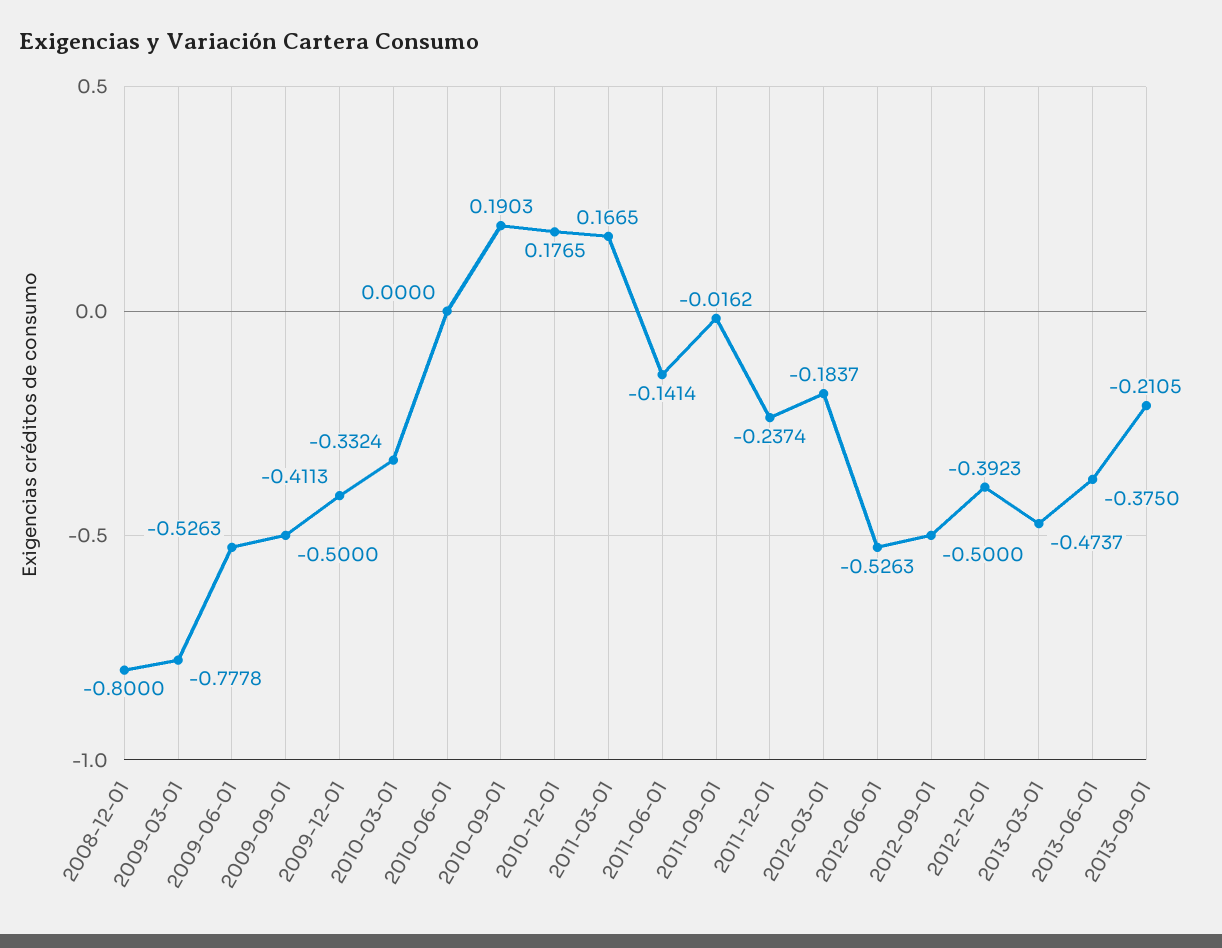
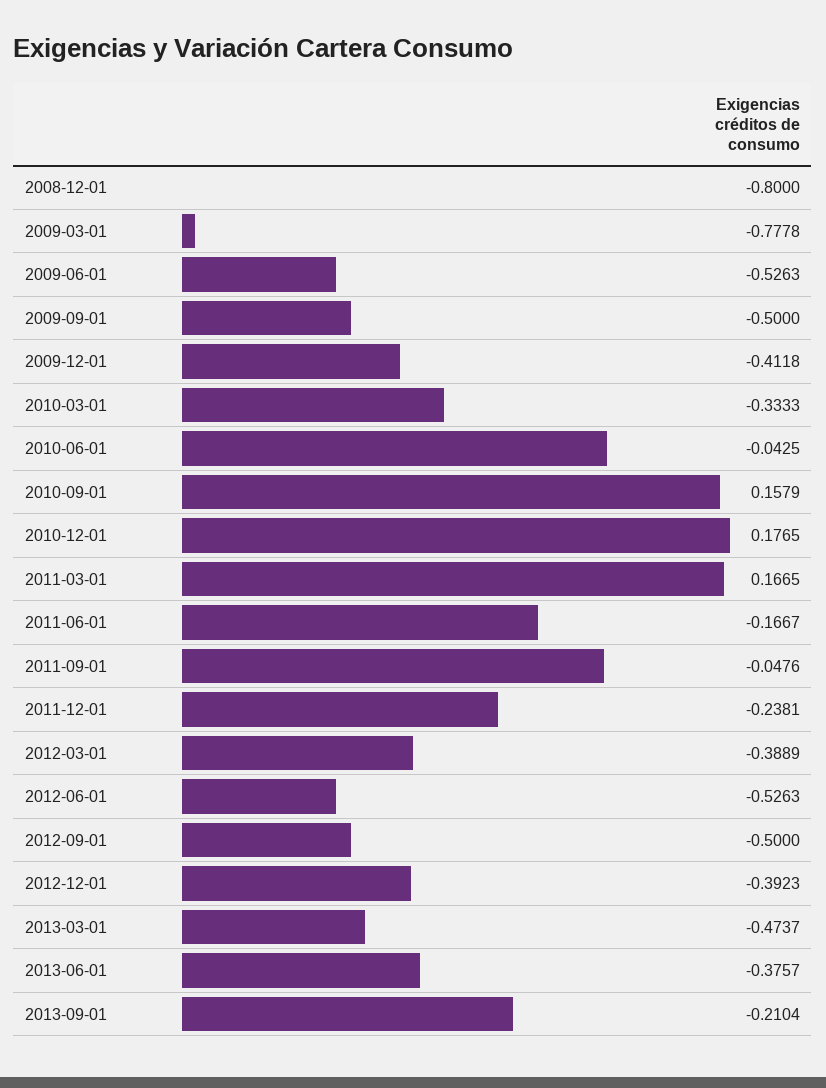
  {
    "2008-12-01": -0.8,
    "2009-03-01": -0.7778,
    "2009-06-01": -0.5263,
    "2009-09-01": -0.5,
-   "2009-12-01": -0.4113,
+   "2009-12-01": -0.4118,
-   "2010-03-01": -0.3324,
+   "2010-03-01": -0.3333,
-   "2010-06-01": 0,
+   "2010-06-01": -0.0425,
-   "2010-09-01": 0.1903,
+   "2010-09-01": 0.1579,
    "2010-12-01": 0.1765,
    "2011-03-01": 0.1665,
-   "2011-06-01": -0.1414,
+   "2011-06-01": -0.1667,
-   "2011-09-01": -0.0162,
+   "2011-09-01": -0.0476,
-   "2011-12-01": -0.2374,
+   "2011-12-01": -0.2381,
-   "2012-03-01": -0.1837,
+   "2012-03-01": -0.3889,
    "2012-06-01": -0.5263,
    "2012-09-01": -0.5,
    "2012-12-01": -0.3923,
    "2013-03-01": -0.4737,
-   "2013-06-01": -0.375,
+   "2013-06-01": -0.3757,
-   "2013-09-01": -0.2105
+   "2013-09-01": -0.2104
  }

